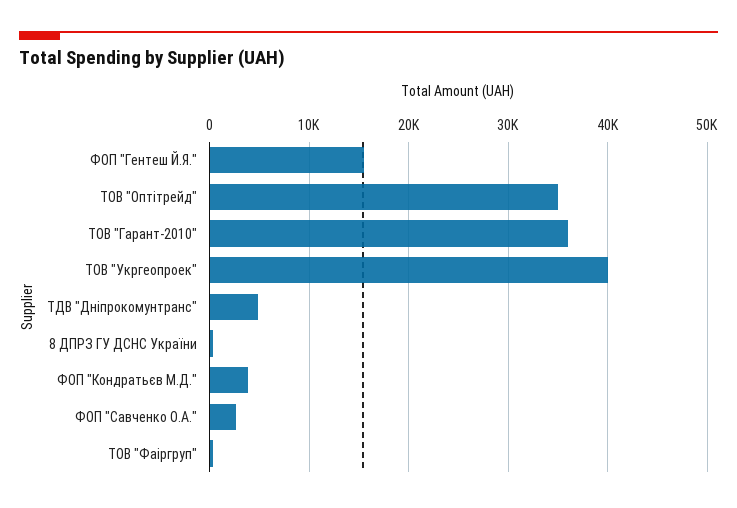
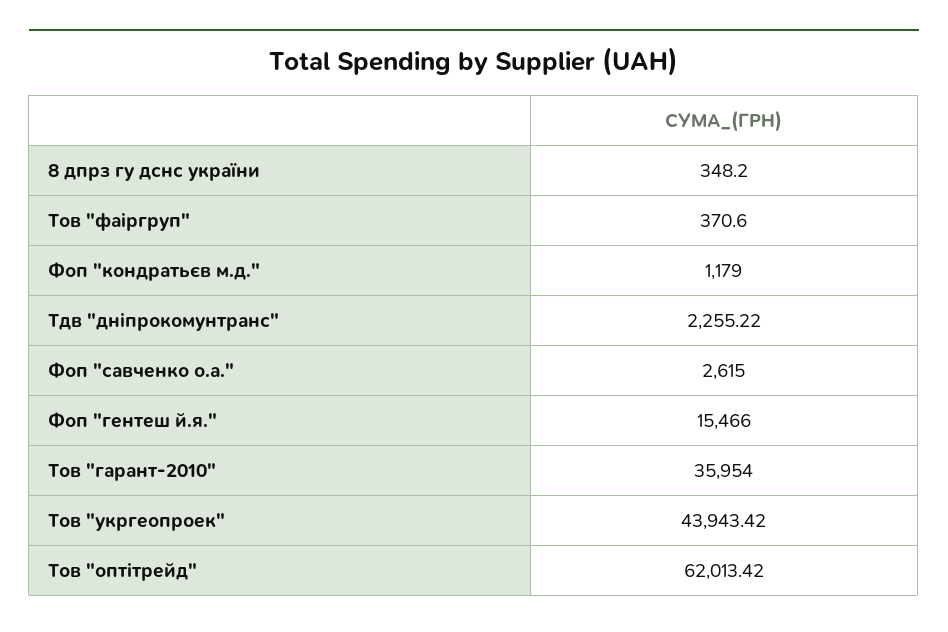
  {
    "ФОП \"Гентеш Й.Я.\"": 15466,
-   "ТОВ \"Оптітрейд\"": 35000,
+   "ТОВ \"Оптітрейд\"": 62013.42,
    "ТОВ \"Гарант-2010\"": 35954,
-   "ТОВ \"Укргеопроек\"": 40000,
+   "ТОВ \"Укргеопроек\"": 43943.42,
-   "ТДВ \"Дніпрокомунтранс\"": 5000,
+   "ТДВ \"Дніпрокомунтранс\"": 2255.22,
    "8 ДПРЗ ГУ ДСНС України": 348.2,
-   "ФОП \"Кондратьєв М.Д.\"": 4000,
+   "ФОП \"Кондратьєв М.Д.\"": 1179,
    "ФОП \"Савченко О.А.\"": 2615,
    "ТОВ \"Фаіргруп\"": 370.6
  }

